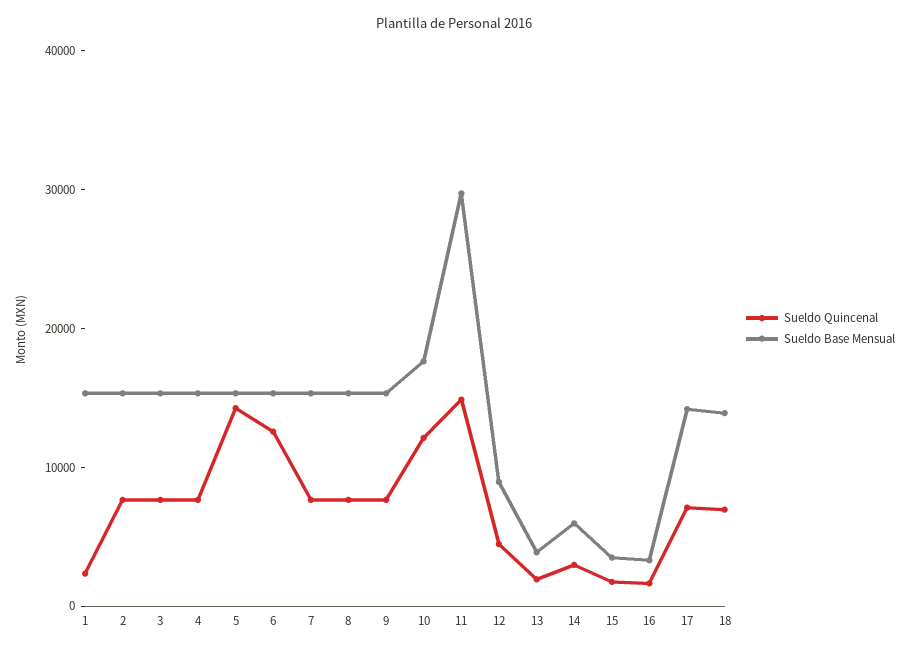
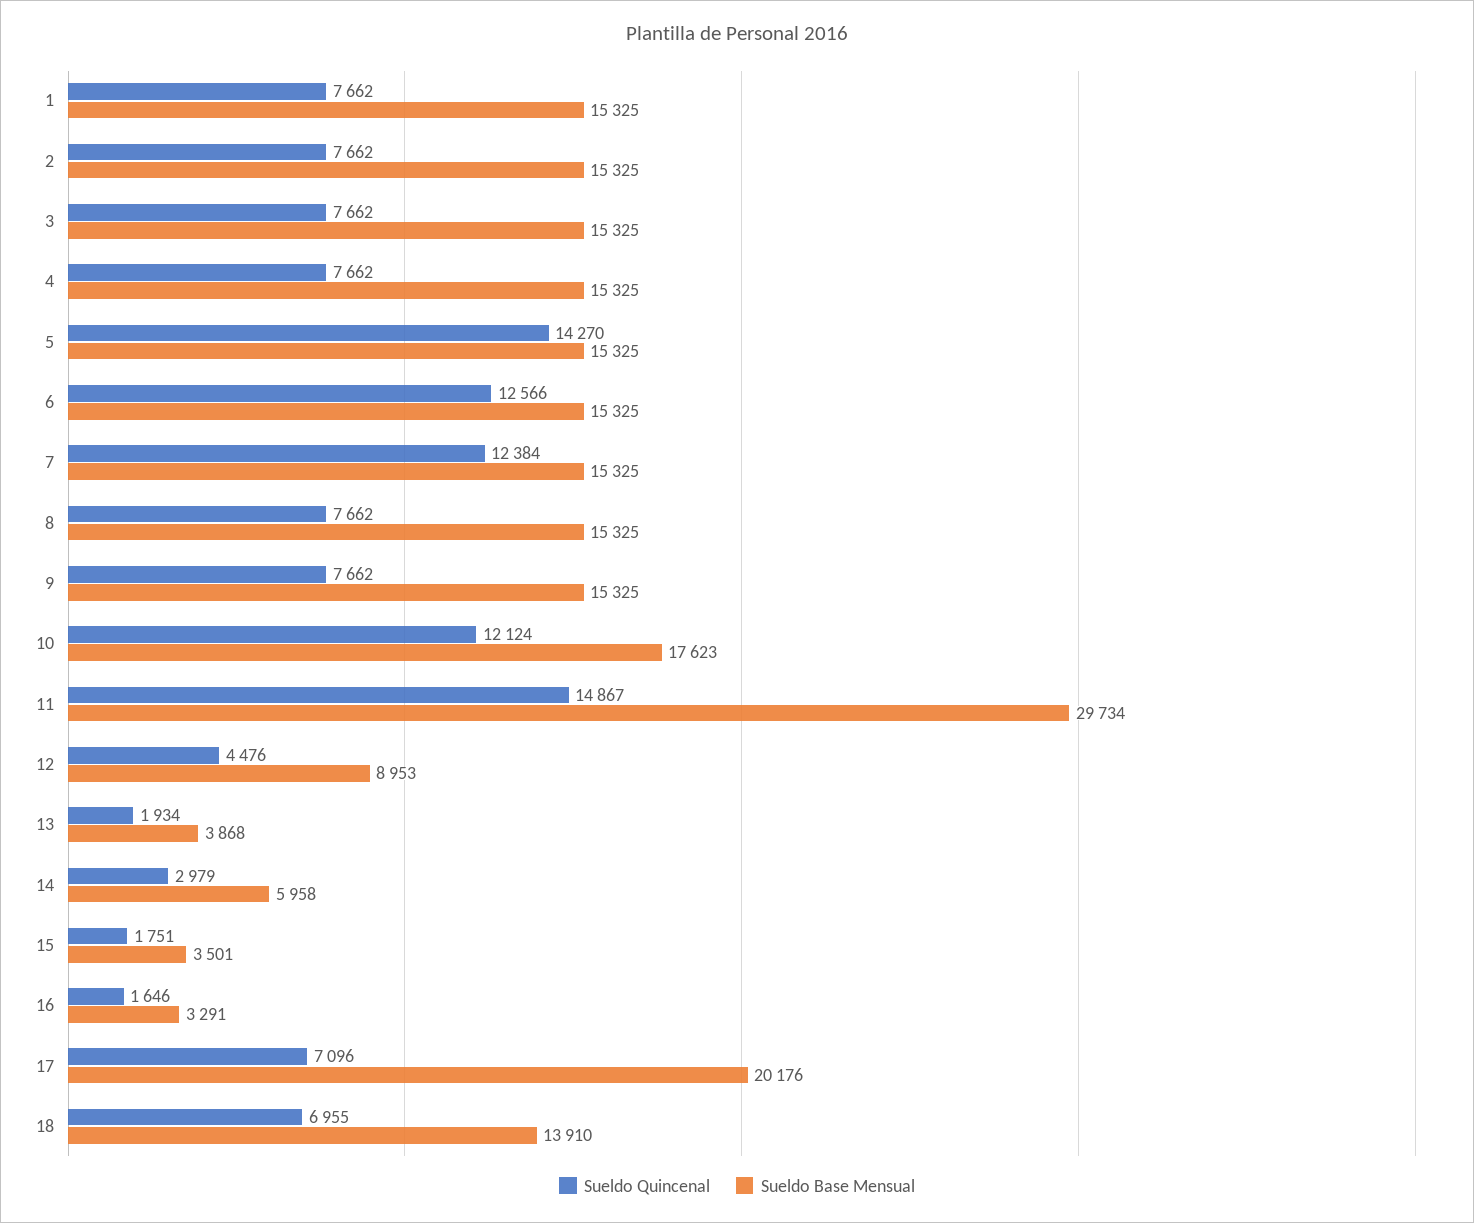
  {
    "Sueldo Quincenal": {
-     "1": 2000,
+     "1": 7662,
      "2": 7662,
      "3": 7662,
      "4": 7662,
      "5": 14270,
      "6": 12566,
-     "7": 8000,
+     "7": 12384,
      "8": 7662,
      "9": 7662,
      "10": 12124,
      "11": 14867,
      "12": 4476,
      "13": 1934,
      "14": 2979,
      "15": 1751,
      "16": 1646,
      "17": 7096,
      "18": 6955
    },
    "Sueldo Base Mensual": {
      "1": 15325,
      "2": 15325,
      "3": 15325,
      "4": 15325,
      "5": 15325,
      "6": 15325,
      "7": 15325,
      "8": 15325,
      "9": 15325,
      "10": 17623,
      "11": 29734,
      "12": 8953,
      "13": 3868,
      "14": 5958,
      "15": 3501,
      "16": 3291,
-     "17": 14000,
+     "17": 20176,
      "18": 13910
    }
  }

